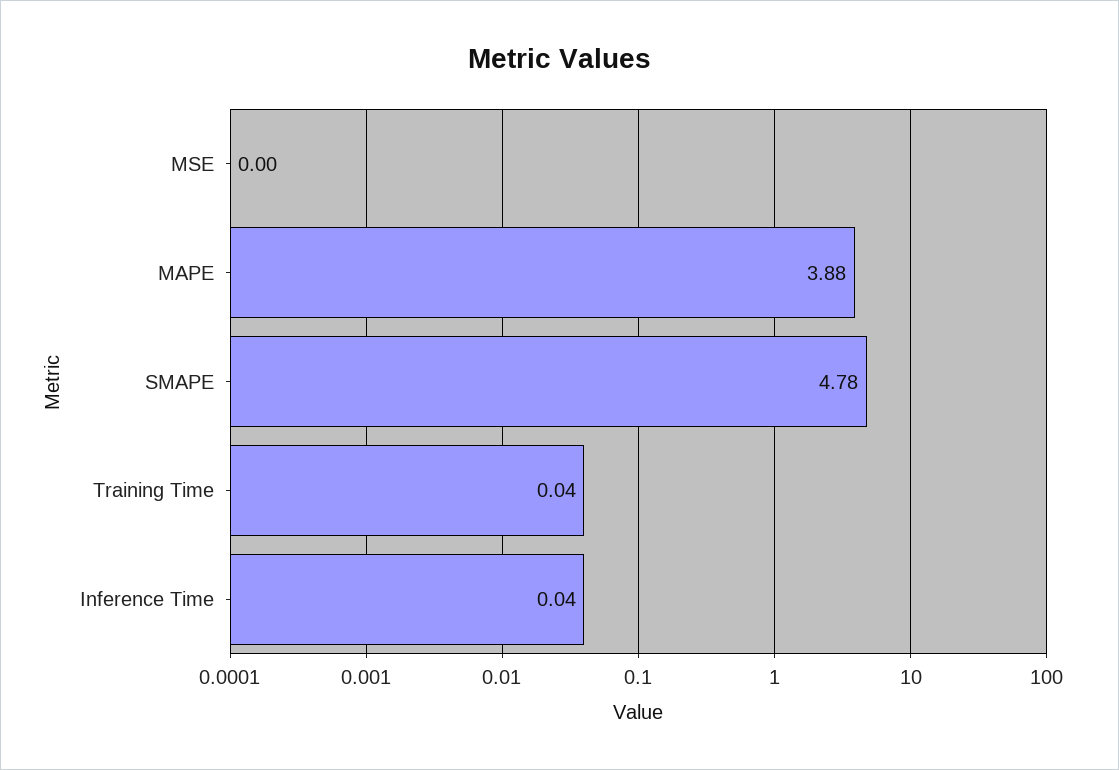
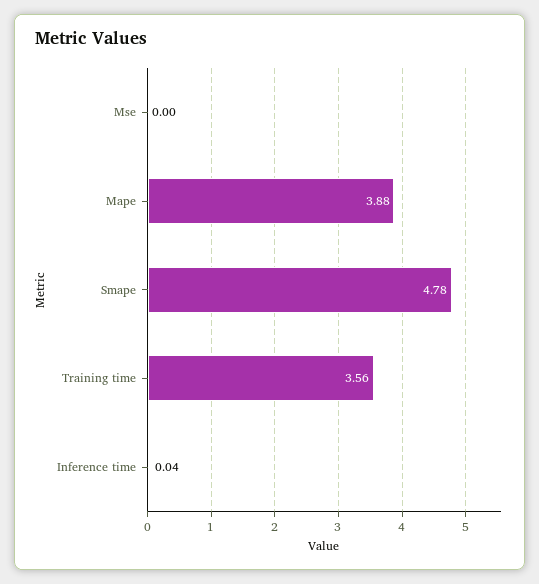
  {
    "MSE": 0,
    "MAPE": 3.88,
    "SMAPE": 4.78,
-   "Training Time": 0.04,
+   "Training Time": 3.56,
    "Inference Time": 0.04
  }

